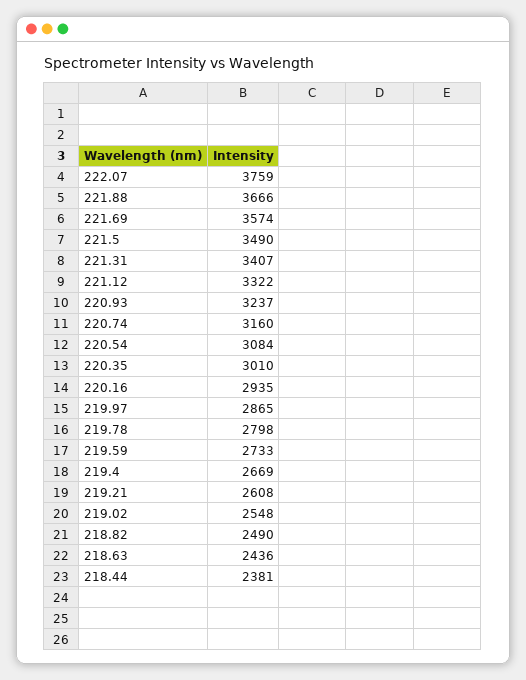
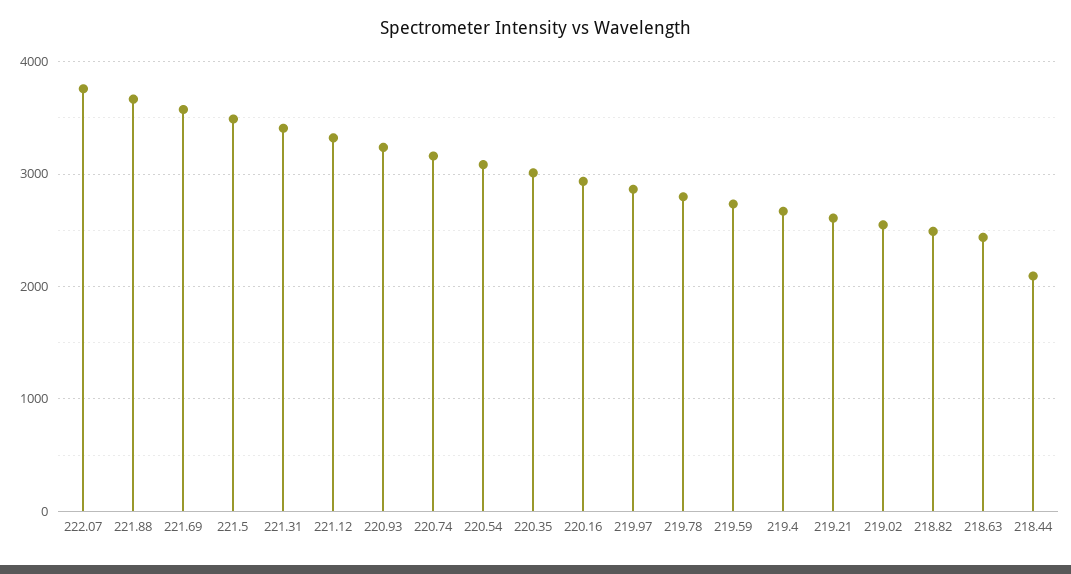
  {
    "222.07": 3759,
    "221.88": 3666,
    "221.69": 3574,
    "221.5": 3490,
    "221.31": 3407,
    "221.12": 3322,
    "220.93": 3237,
    "220.74": 3160,
    "220.54": 3084,
    "220.35": 3010,
    "220.16": 2935,
    "219.97": 2865,
    "219.78": 2798,
    "219.59": 2733,
    "219.4": 2669,
    "219.21": 2608,
    "219.02": 2548,
    "218.82": 2490,
    "218.63": 2436,
-   "218.44": 2381
+   "218.44": 2100
  }

